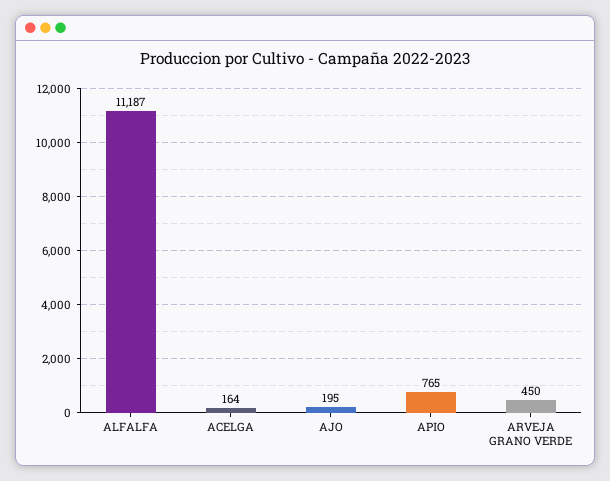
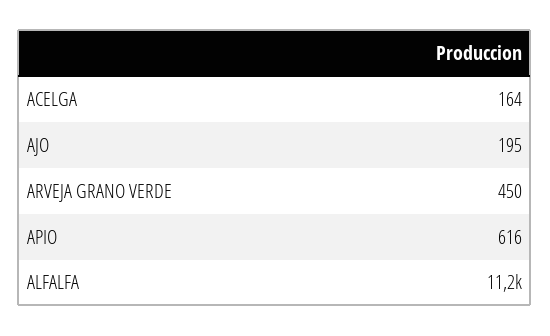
  {
    "ALFALFA": 11187,
    "ACELGA": 164,
    "AJO": 195,
-   "APIO": 765,
+   "APIO": 616,
    "ARVEJA GRANO VERDE": 450
  }

